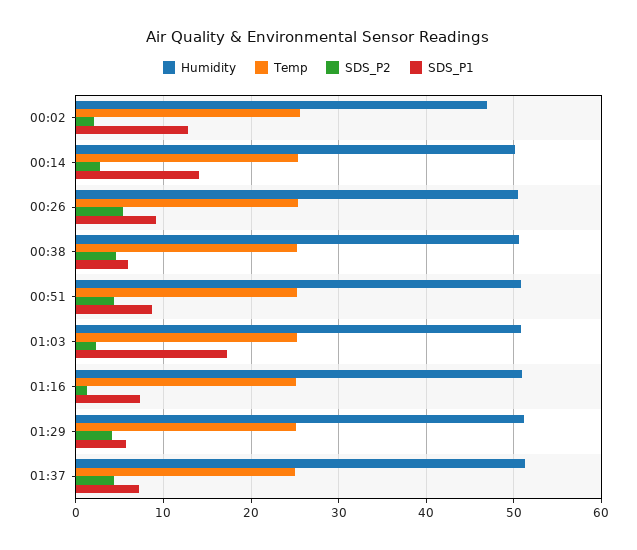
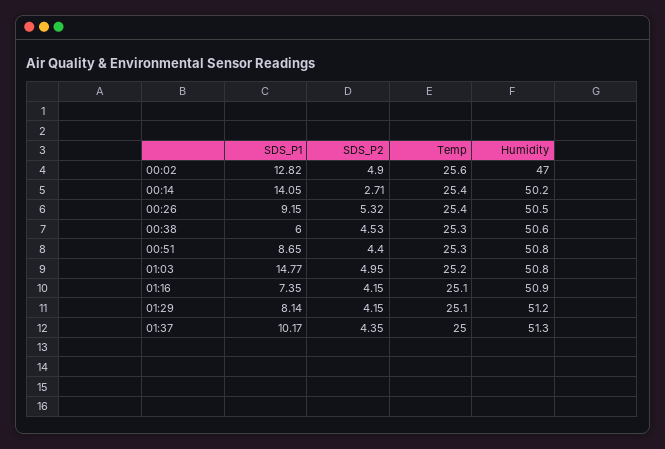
  {
    "Humidity": {
      "00:02": 47,
      "00:14": 50.2,
      "00:26": 50.5,
      "00:38": 50.6,
      "00:51": 50.8,
      "01:03": 50.8,
      "01:16": 50.9,
      "01:29": 51.2,
      "01:37": 51.3
    },
    "Temp": {
      "00:02": 25.6,
      "00:14": 25.4,
      "00:26": 25.4,
      "00:38": 25.3,
      "00:51": 25.3,
      "01:03": 25.2,
      "01:16": 25.1,
      "01:29": 25.1,
      "01:37": 25
    },
    "SDS_P2": {
-     "00:02": 2,
+     "00:02": 4.9,
      "00:14": 2.71,
      "00:26": 5.32,
      "00:38": 4.53,
      "00:51": 4.4,
-     "01:03": 2,
+     "01:03": 4.95,
-     "01:16": 1,
+     "01:16": 4.15,
      "01:29": 4.15,
      "01:37": 4.35
    },
    "SDS_P1": {
      "00:02": 12.82,
      "00:14": 14.05,
      "00:26": 9.15,
      "00:38": 6,
      "00:51": 8.65,
-     "01:03": 17,
+     "01:03": 14.77,
      "01:16": 7.35,
-     "01:29": 6,
+     "01:29": 8.14,
-     "01:37": 7
+     "01:37": 10.17
    }
  }

